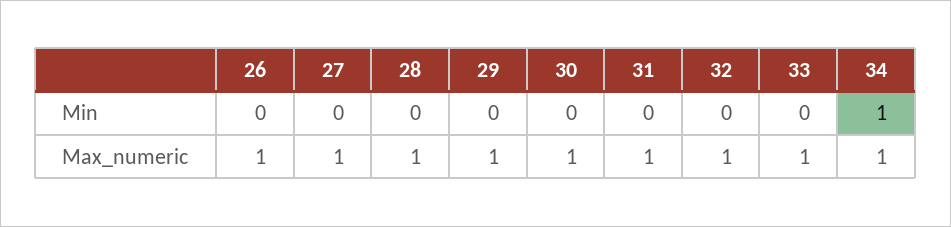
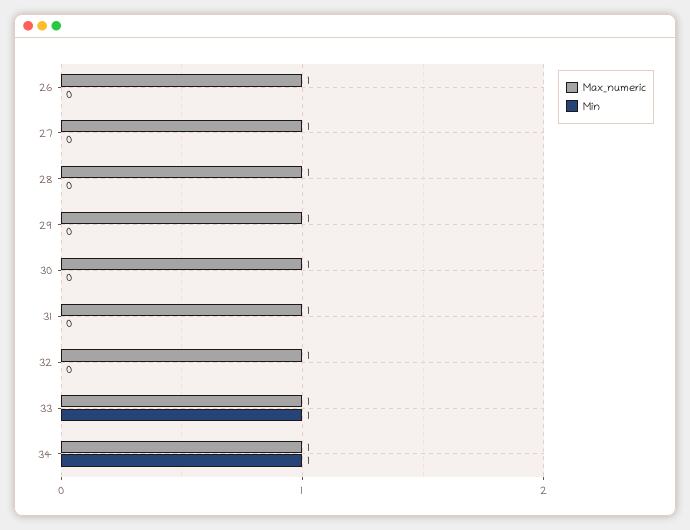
  {
    "Min": {
      "26": 0,
      "27": 0,
      "28": 0,
      "29": 0,
      "30": 0,
      "31": 0,
      "32": 0,
-     "33": 0,
+     "33": 1,
      "34": 1
    },
    "Max_numeric": {
      "26": 1,
      "27": 1,
      "28": 1,
      "29": 1,
      "30": 1,
      "31": 1,
      "32": 1,
      "33": 1,
      "34": 1
    }
  }

